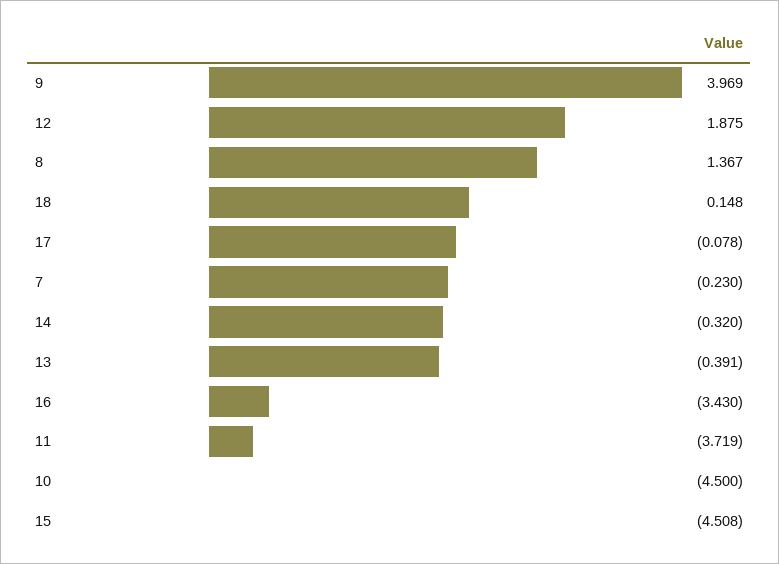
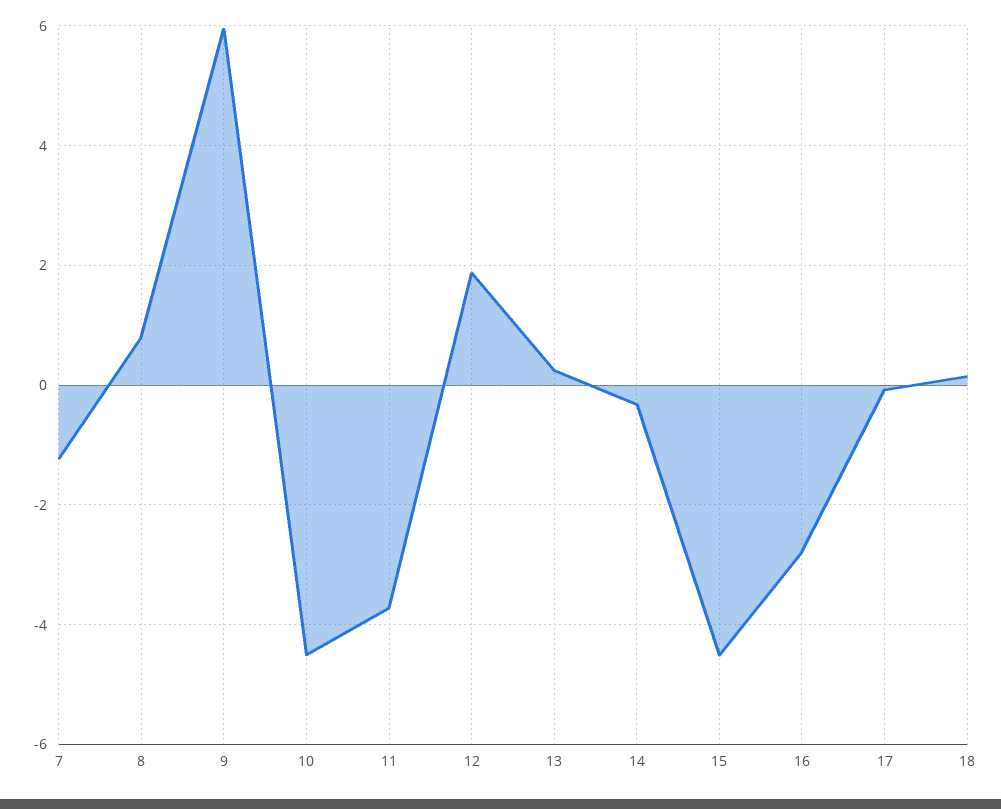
  {
-   "9": 3.969,
+   "9": 6,
    "12": 1.875,
-   "8": 1.367,
+   "8": 0.8,
    "18": 0.148,
    "17": -0.078,
-   "7": -0.23,
+   "7": -1.2,
    "14": -0.32,
-   "13": -0.391,
+   "13": 0.2,
-   "16": -3.43,
+   "16": -2.8,
    "11": -3.719,
    "10": -4.5,
    "15": -4.508
  }

